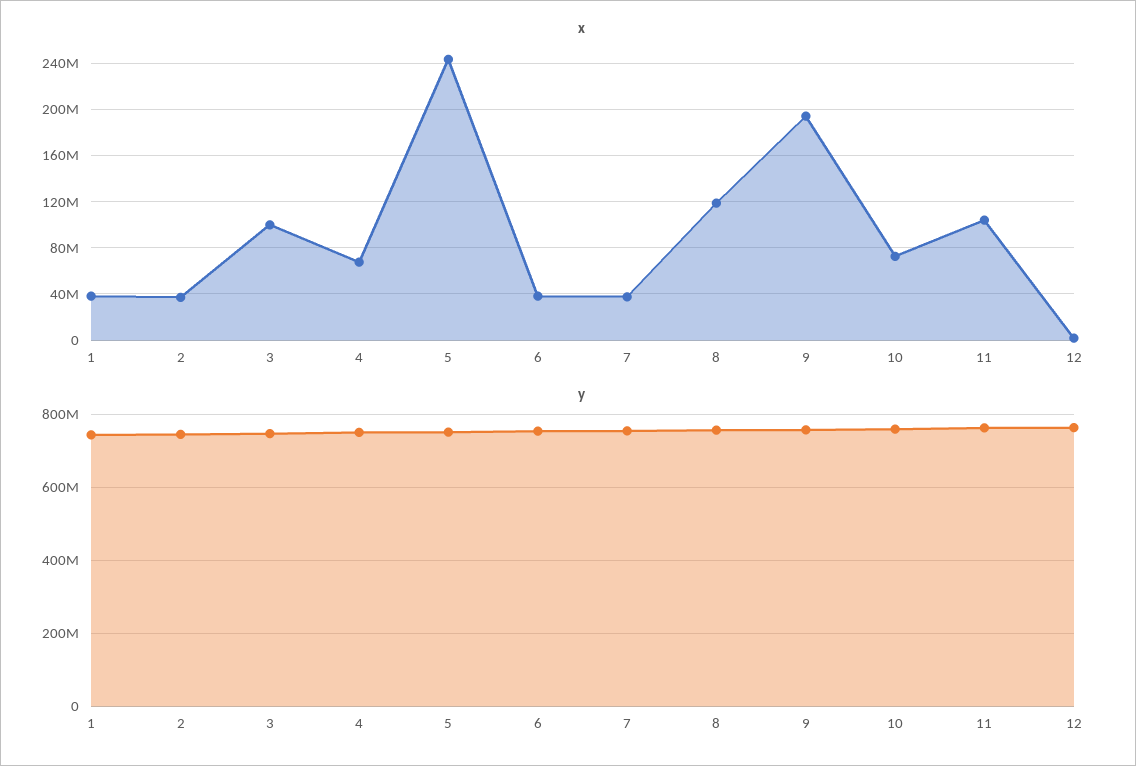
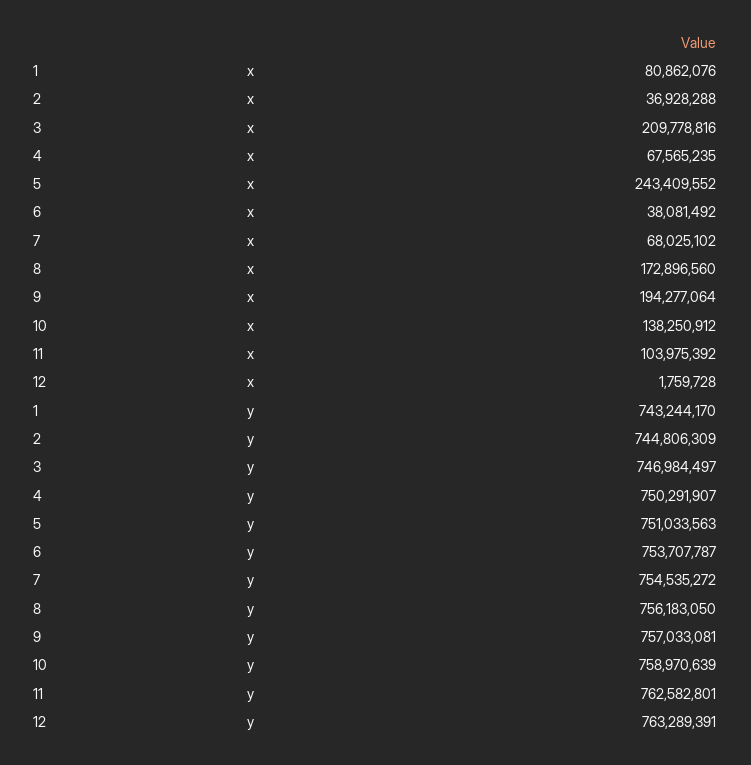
  {
    "x": {
-     "1": 40000000,
+     "1": 80862076,
      "2": 36928288,
-     "3": 100000000,
+     "3": 209778816,
      "4": 67565235,
      "5": 243409552,
      "6": 38081492,
-     "7": 40000000,
+     "7": 68025102,
-     "8": 120000000,
+     "8": 172896560,
      "9": 194277064,
-     "10": 70000000,
+     "10": 138250912,
      "11": 103975392,
      "12": 1759728
    },
    "y": {
      "1": 743244170,
      "2": 744806309,
      "3": 746984497,
      "4": 750291907,
      "5": 751033563,
      "6": 753707787,
      "7": 754535272,
      "8": 756183050,
      "9": 757033081,
      "10": 758970639,
      "11": 762582801,
      "12": 763289391
    }
  }

